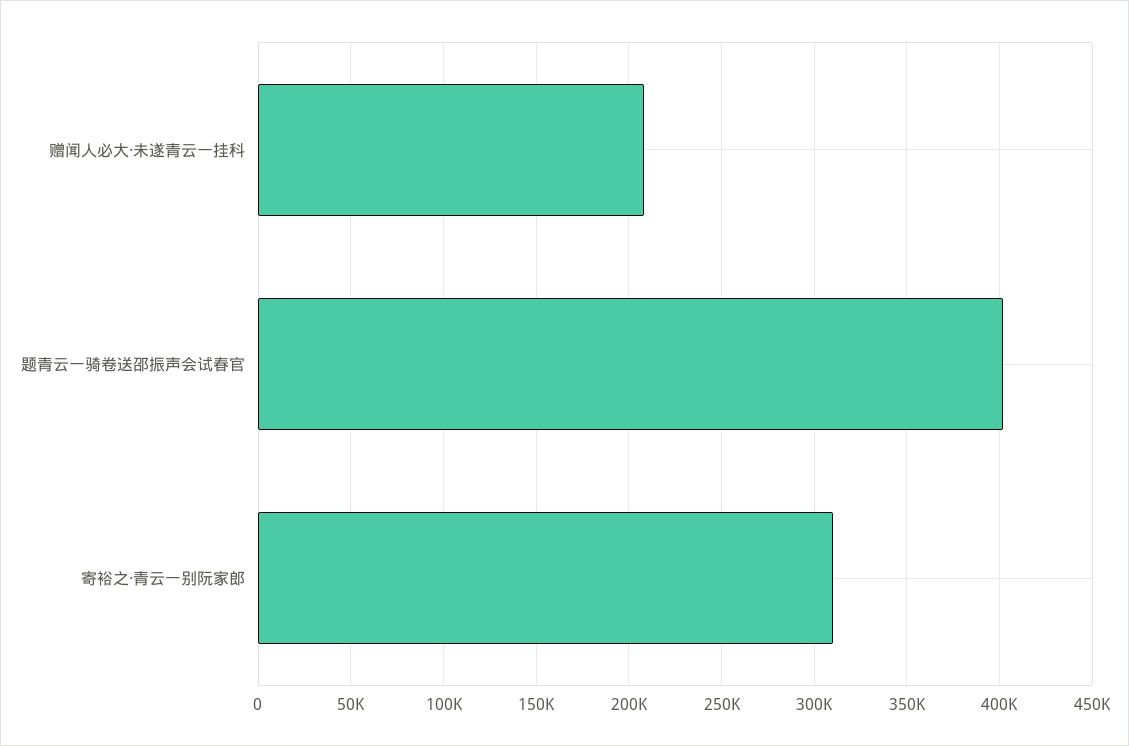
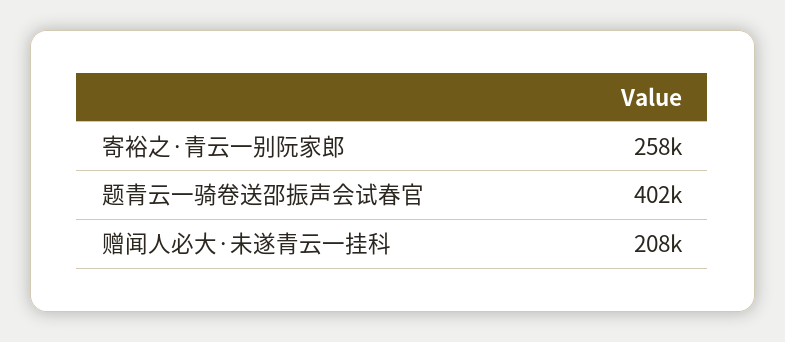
  {
    "赠闻人必大·未遂青云一挂科": 208000,
    "题青云一骑卷送邵振声会试春官": 402000,
-   "寄裕之·青云一别阮家郎": 310000
+   "寄裕之·青云一别阮家郎": 258000
  }

